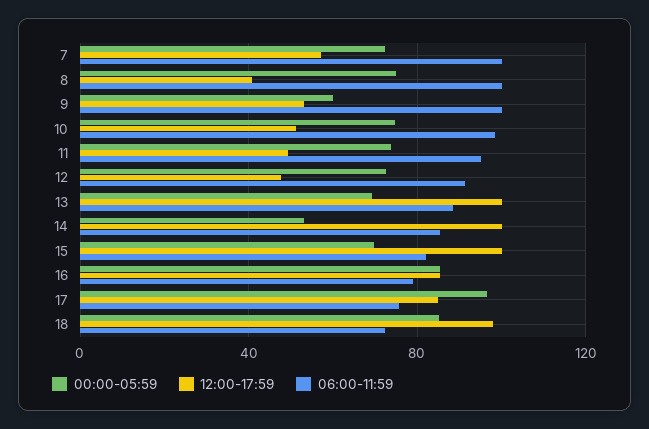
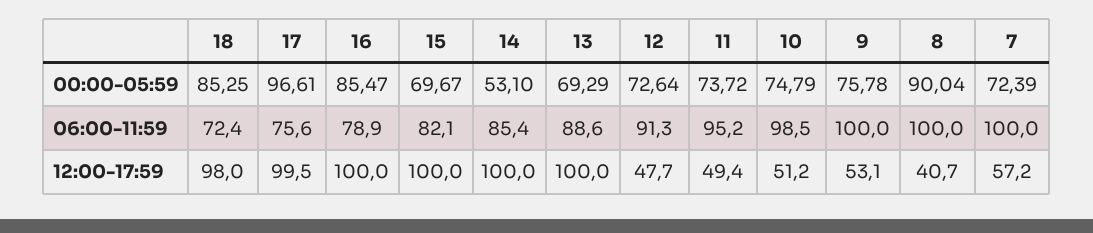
  {
    "00:00-05:59": {
      "7": 72.39,
-     "8": 75,
+     "8": 90.04,
-     "9": 60,
+     "9": 75.78,
      "10": 74.79,
      "11": 73.72,
      "12": 72.64,
      "13": 69.29,
      "14": 53.1,
      "15": 69.67,
      "16": 85.47,
      "17": 96.61,
      "18": 85.25
    },
    "12:00-17:59": {
      "7": 57.2,
      "8": 40.7,
      "9": 53.1,
      "10": 51.2,
      "11": 49.4,
      "12": 47.7,
      "13": 100,
      "14": 100,
      "15": 100,
-     "16": 85,
+     "16": 100,
-     "17": 85,
+     "17": 99.5,
      "18": 98
    },
    "06:00-11:59": {
      "7": 100,
      "8": 100,
      "9": 100,
      "10": 98.5,
      "11": 95.2,
      "12": 91.3,
      "13": 88.6,
      "14": 85.4,
      "15": 82.1,
      "16": 78.9,
      "17": 75.6,
      "18": 72.4
    }
  }

